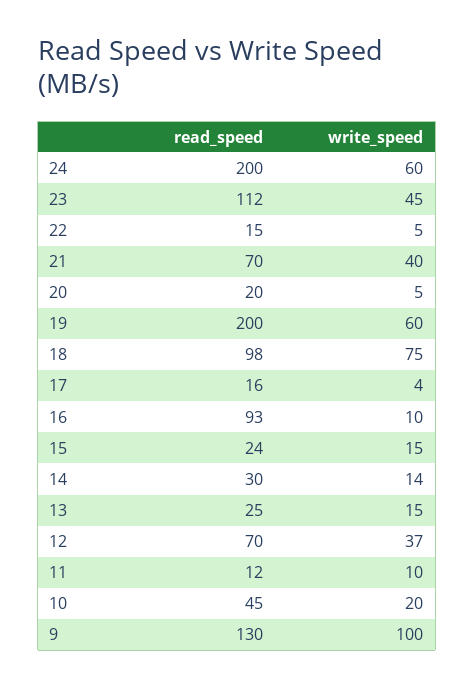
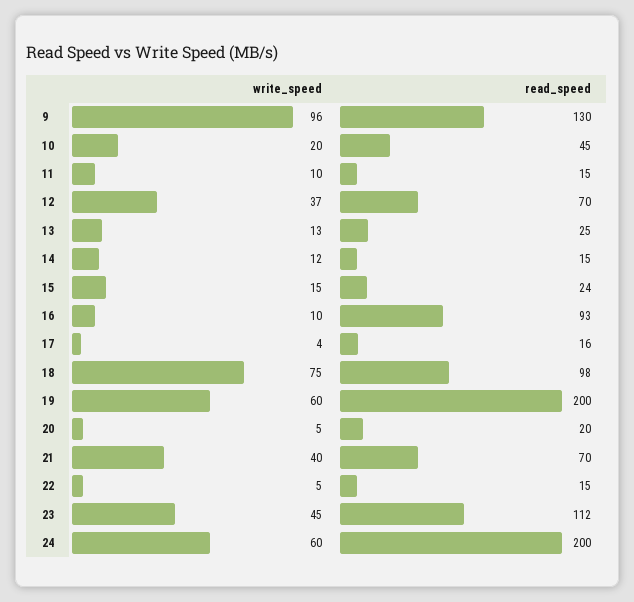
  {
    "read_speed": {
      "24": 200,
      "23": 112,
      "22": 15,
      "21": 70,
      "20": 20,
      "19": 200,
      "18": 98,
      "17": 16,
      "16": 93,
      "15": 24,
-     "14": 30,
+     "14": 15,
      "13": 25,
      "12": 70,
-     "11": 12,
+     "11": 15,
      "10": 45,
      "9": 130
    },
    "write_speed": {
      "24": 60,
      "23": 45,
      "22": 5,
      "21": 40,
      "20": 5,
      "19": 60,
      "18": 75,
      "17": 4,
      "16": 10,
      "15": 15,
-     "14": 14,
+     "14": 12,
-     "13": 15,
+     "13": 13,
      "12": 37,
      "11": 10,
      "10": 20,
-     "9": 100
+     "9": 96
    }
  }

